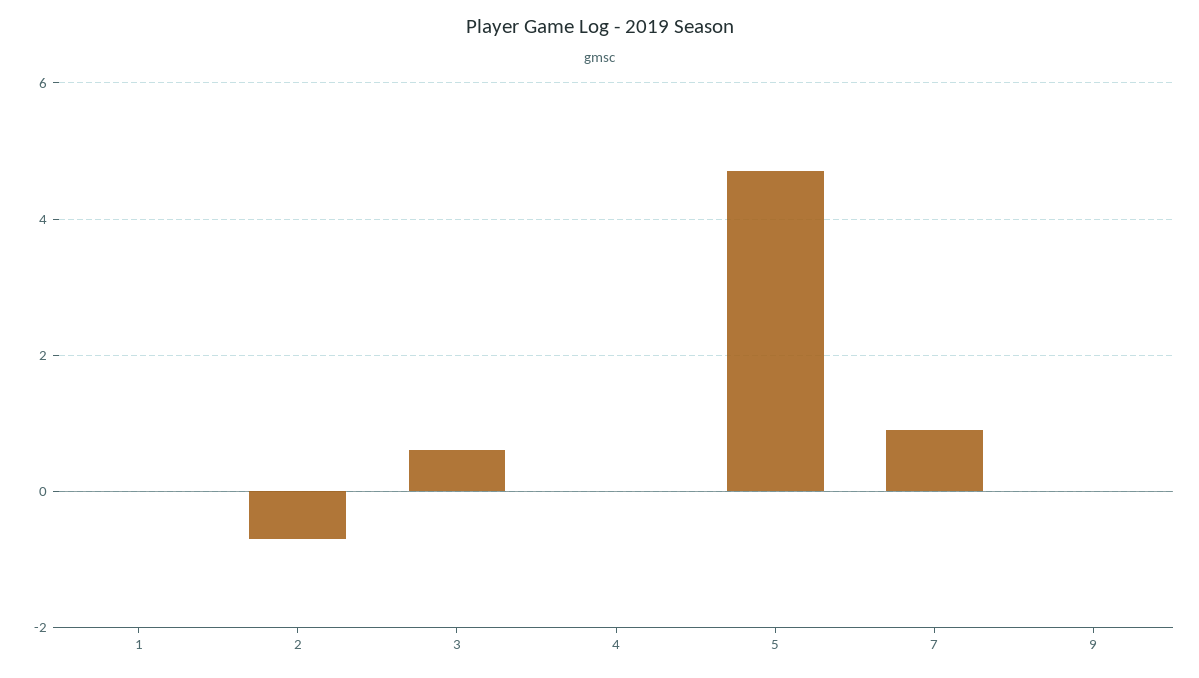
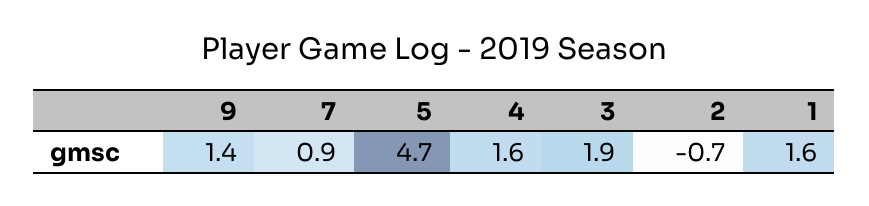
  {
-   "1": 0,
+   "1": 1.6,
    "2": -0.7,
-   "3": 0.5,
+   "3": 1.9,
-   "4": 0,
+   "4": 1.6,
    "5": 4.7,
    "7": 0.9,
-   "9": 0
+   "9": 1.4
  }

